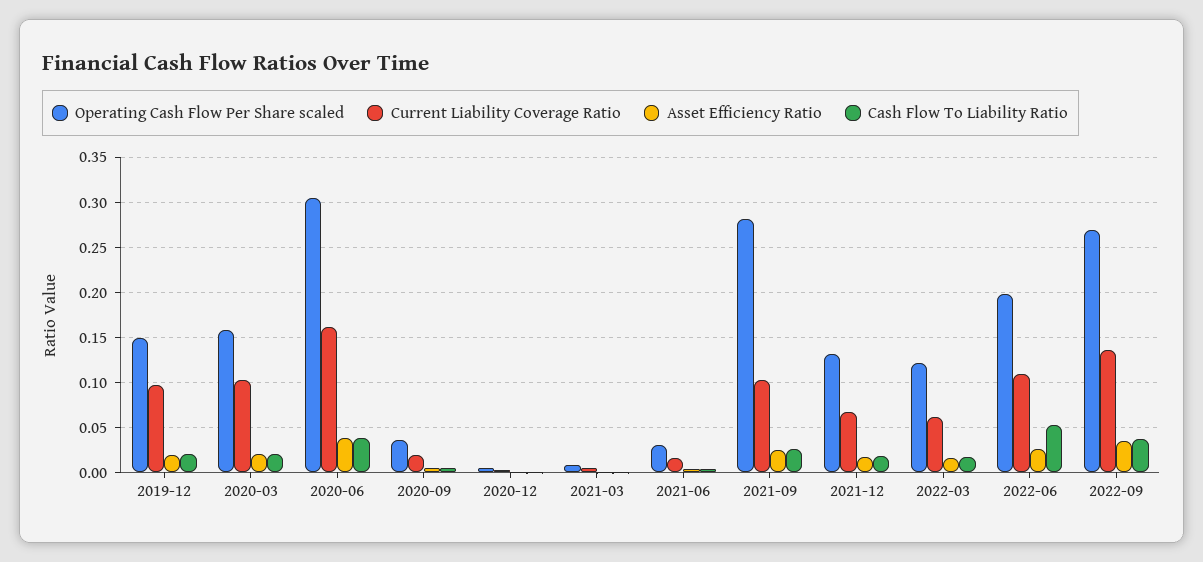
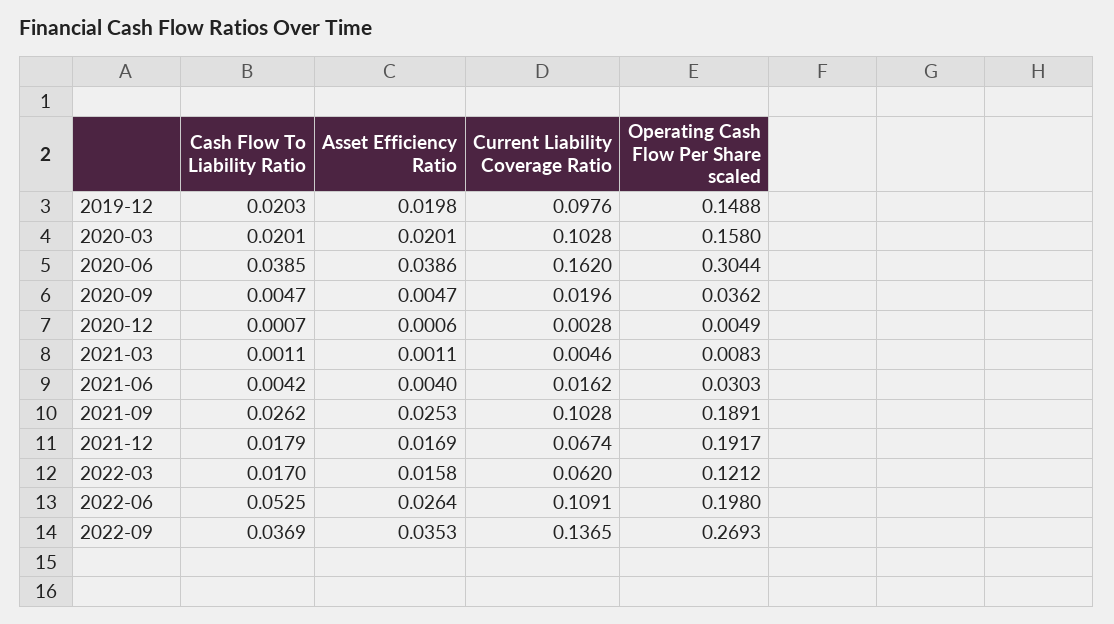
  {
    "Operating Cash Flow Per Share scaled": {
      "2019-12": 0.1488,
      "2020-03": 0.158,
      "2020-06": 0.3044,
      "2020-09": 0.0362,
      "2020-12": 0.0049,
      "2021-03": 0.0083,
      "2021-06": 0.0303,
-     "2021-09": 0.28,
+     "2021-09": 0.1891,
-     "2021-12": 0.13,
+     "2021-12": 0.1917,
      "2022-03": 0.1212,
      "2022-06": 0.198,
      "2022-09": 0.2693
    },
    "Current Liability Coverage Ratio": {
      "2019-12": 0.0976,
      "2020-03": 0.1028,
      "2020-06": 0.162,
      "2020-09": 0.0196,
      "2020-12": 0.0028,
      "2021-03": 0.0046,
      "2021-06": 0.0162,
      "2021-09": 0.1028,
      "2021-12": 0.0674,
      "2022-03": 0.062,
      "2022-06": 0.1091,
      "2022-09": 0.1365
    },
    "Asset Efficiency Ratio": {
      "2019-12": 0.0198,
      "2020-03": 0.0201,
      "2020-06": 0.0386,
      "2020-09": 0.0047,
      "2020-12": 0.0006,
      "2021-03": 0.0011,
      "2021-06": 0.004,
      "2021-09": 0.0253,
      "2021-12": 0.0169,
      "2022-03": 0.0158,
      "2022-06": 0.0264,
      "2022-09": 0.0353
    },
    "Cash Flow To Liability Ratio": {
      "2019-12": 0.0203,
      "2020-03": 0.0201,
      "2020-06": 0.0385,
      "2020-09": 0.0047,
      "2020-12": 0.0007,
      "2021-03": 0.0011,
      "2021-06": 0.0042,
      "2021-09": 0.0262,
      "2021-12": 0.0179,
      "2022-03": 0.017,
      "2022-06": 0.0525,
      "2022-09": 0.0369
    }
  }

